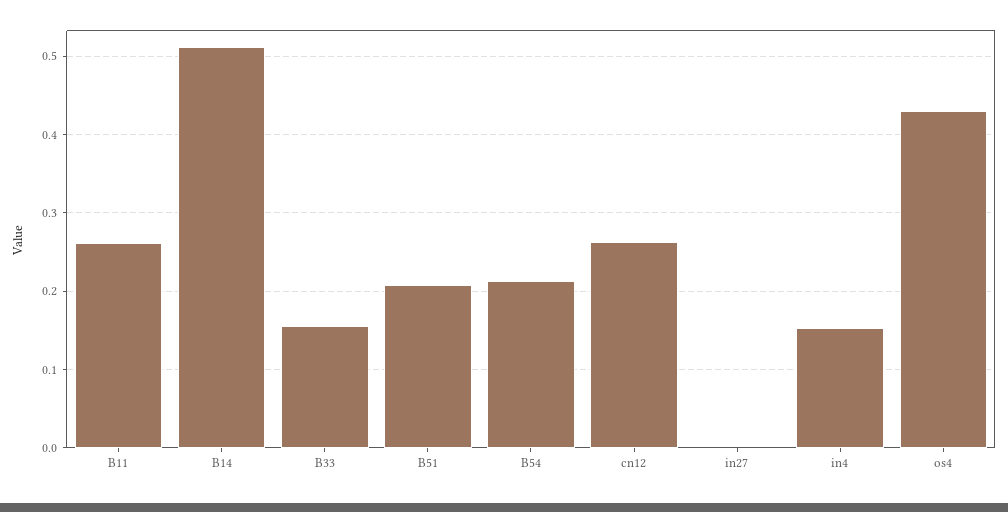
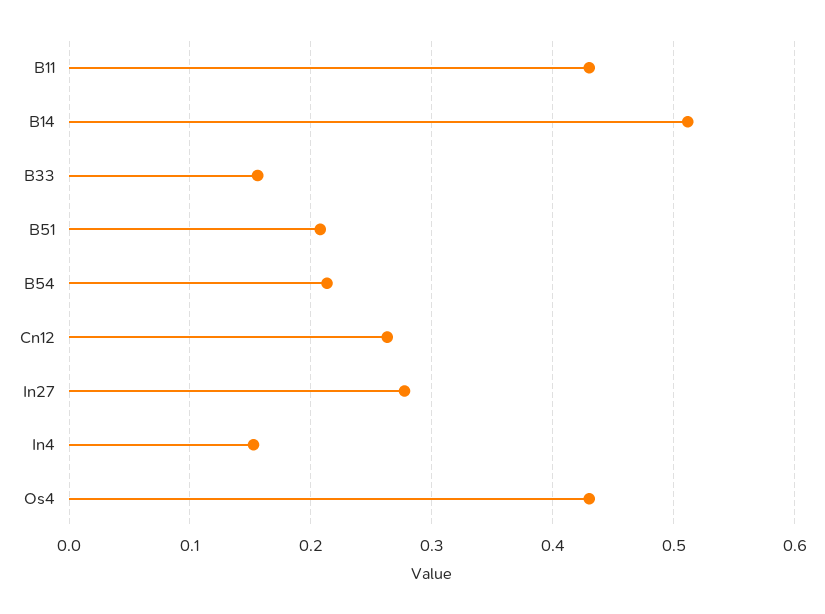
  {
-   "B11": 0.26,
+   "B11": 0.43,
    "B14": 0.51,
    "B33": 0.16,
    "B51": 0.21,
    "B54": 0.21,
    "cn12": 0.26,
-   "in27": 0,
+   "in27": 0.28,
    "in4": 0.15,
    "os4": 0.43
  }

